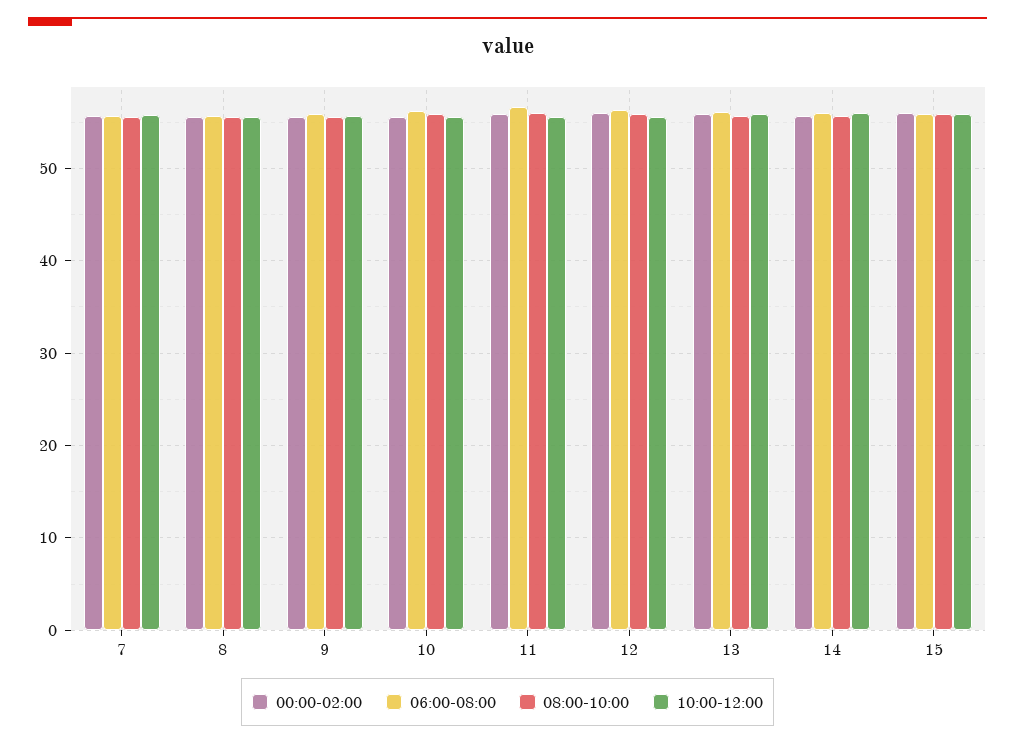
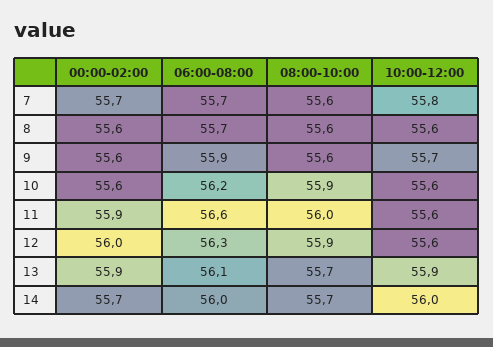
  {
    "00:00-02:00": {
      "7": 55.7,
      "8": 55.6,
      "9": 55.6,
      "10": 55.6,
      "11": 55.9,
      "12": 56,
      "13": 55.9,
-     "14": 55.7,
+     "14": 55.7
-     "15": 56
    },
    "06:00-08:00": {
      "7": 55.7,
      "8": 55.7,
      "9": 55.9,
      "10": 56.2,
      "11": 56.6,
      "12": 56.3,
      "13": 56.1,
-     "14": 56,
+     "14": 56
-     "15": 56
    },
    "08:00-10:00": {
      "7": 55.6,
      "8": 55.6,
      "9": 55.6,
      "10": 55.9,
      "11": 56,
      "12": 55.9,
      "13": 55.7,
-     "14": 55.7,
+     "14": 55.7
-     "15": 56
    },
    "10:00-12:00": {
      "7": 55.8,
      "8": 55.6,
      "9": 55.7,
      "10": 55.6,
      "11": 55.6,
      "12": 55.6,
      "13": 55.9,
-     "14": 56,
+     "14": 56
-     "15": 56
    }
  }

